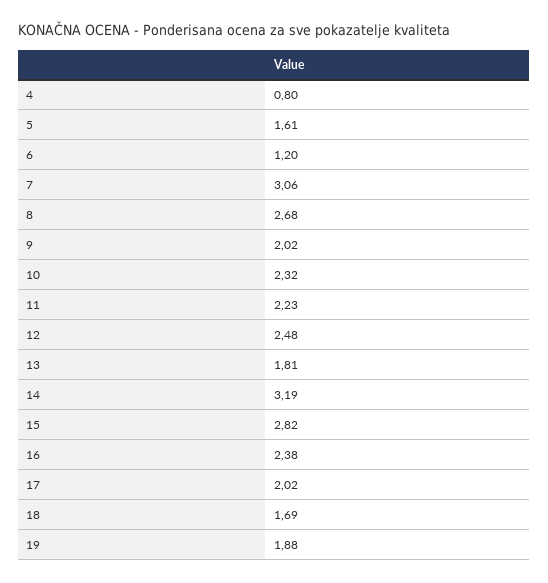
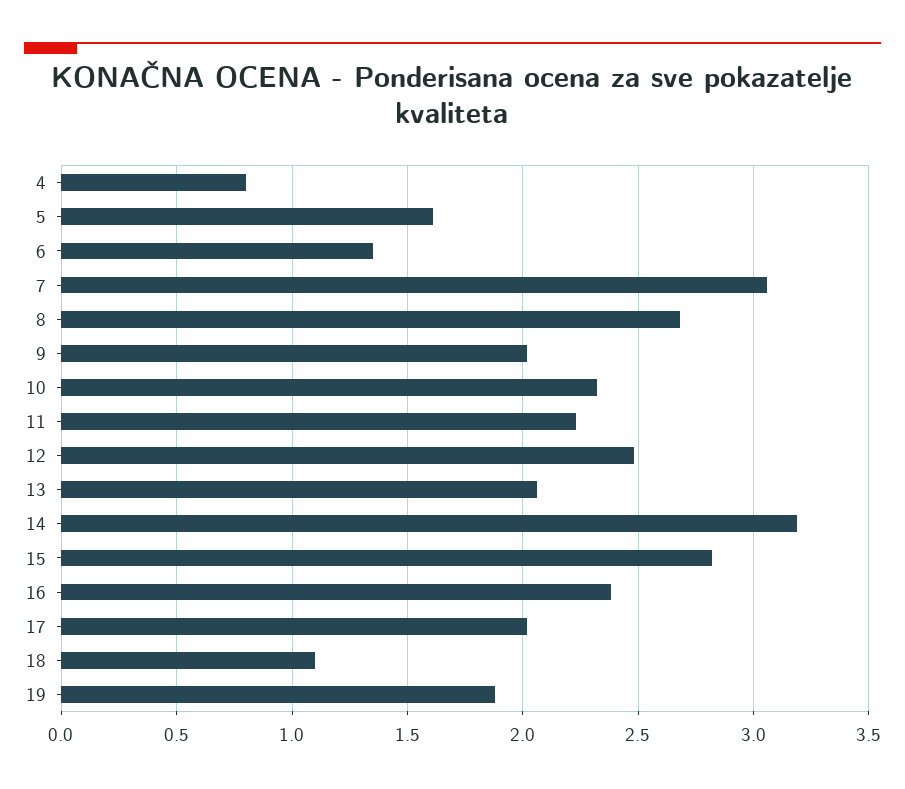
  {
    "4": 0.8,
    "5": 1.61,
-   "6": 1.2,
+   "6": 1.35,
    "7": 3.06,
    "8": 2.68,
    "9": 2.02,
    "10": 2.32,
    "11": 2.23,
    "12": 2.48,
-   "13": 1.81,
+   "13": 2.05,
    "14": 3.19,
    "15": 2.82,
    "16": 2.38,
    "17": 2.02,
-   "18": 1.69,
+   "18": 1.1,
    "19": 1.88
  }

